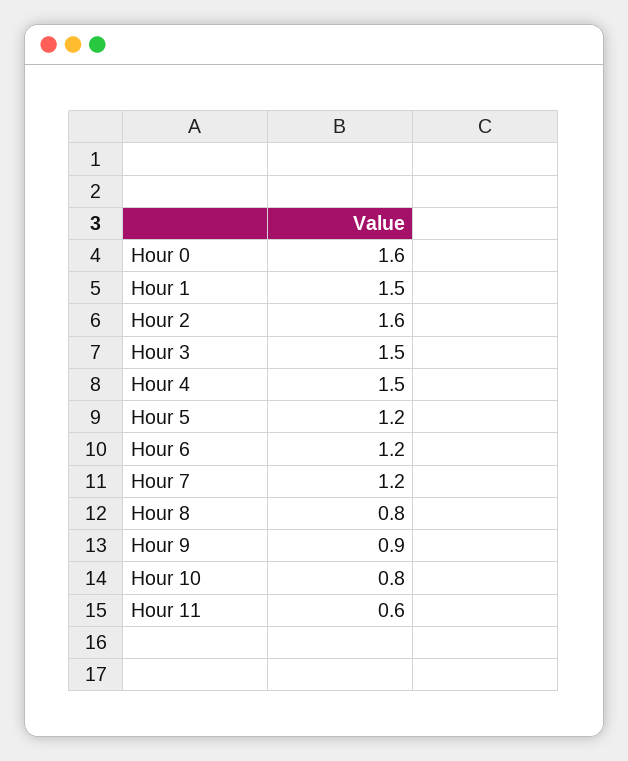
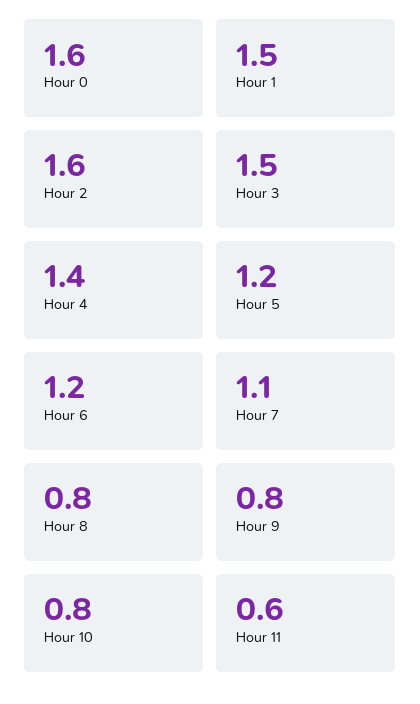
  {
    "Hour 0": 1.6,
    "Hour 1": 1.5,
    "Hour 2": 1.6,
    "Hour 3": 1.5,
-   "Hour 4": 1.5,
+   "Hour 4": 1.4,
    "Hour 5": 1.2,
    "Hour 6": 1.2,
-   "Hour 7": 1.2,
+   "Hour 7": 1.1,
    "Hour 8": 0.8,
-   "Hour 9": 0.9,
+   "Hour 9": 0.8,
    "Hour 10": 0.8,
    "Hour 11": 0.6
  }

